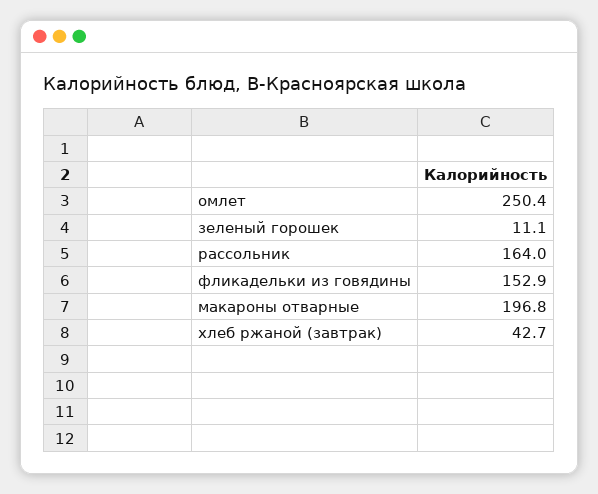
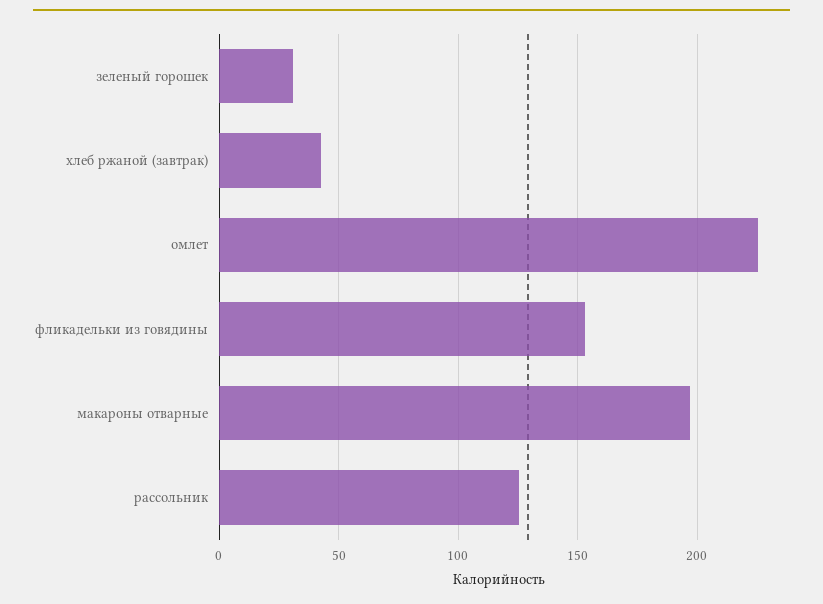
  {
-   "омлет": 250.4,
+   "омлет": 225,
-   "зеленый горошек": 11.1,
+   "зеленый горошек": 30,
-   "рассольник": 164,
+   "рассольник": 125,
    "фликадельки из говядины": 152.9,
    "макароны отварные": 196.8,
    "хлеб ржаной (завтрак)": 42.7
  }

